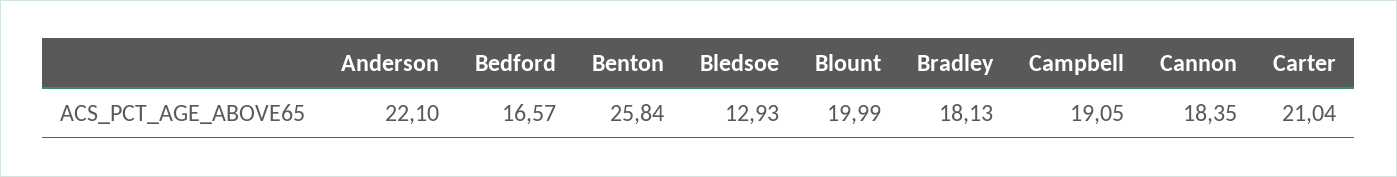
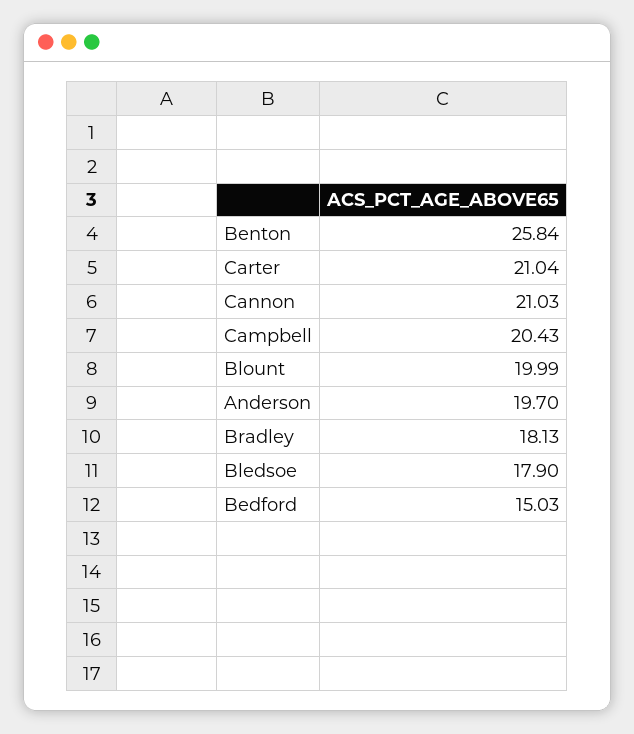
  {
-   "Anderson": 22.1,
+   "Anderson": 19.7,
-   "Bedford": 16.57,
+   "Bedford": 15.03,
    "Benton": 25.84,
-   "Bledsoe": 12.93,
+   "Bledsoe": 17.9,
    "Blount": 19.99,
    "Bradley": 18.13,
-   "Campbell": 19.05,
+   "Campbell": 20.43,
-   "Cannon": 18.35,
+   "Cannon": 21.03,
    "Carter": 21.04
  }

